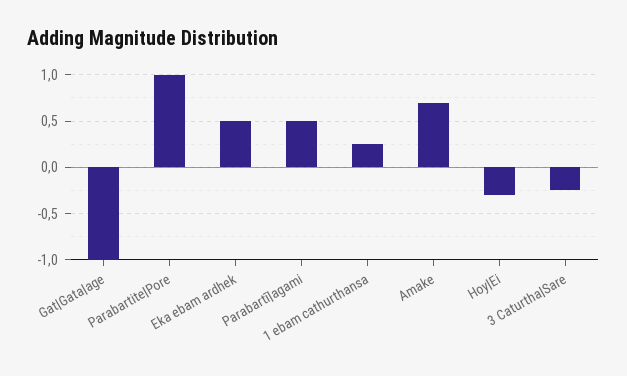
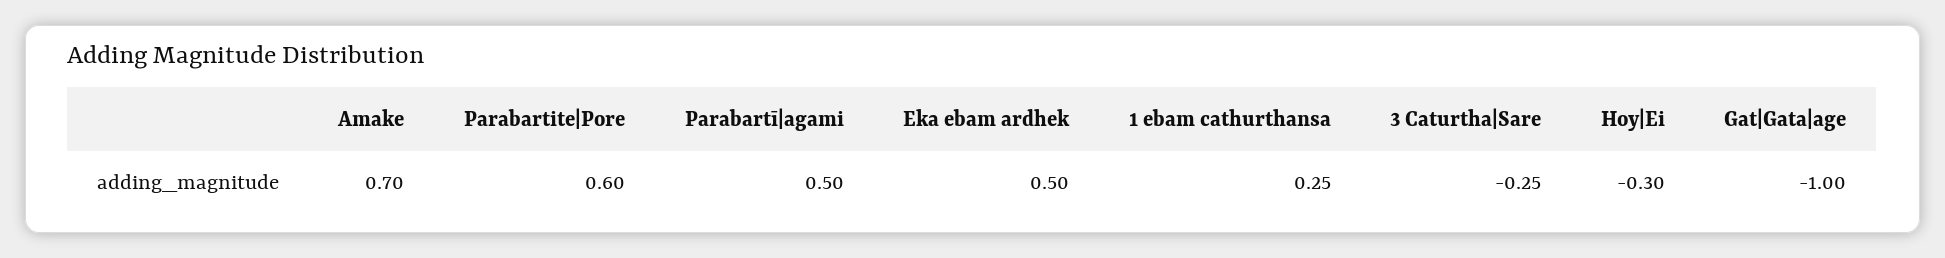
  {
    "Gat|Gata|age": -1,
-   "Parabartite|Pore": 1,
+   "Parabartite|Pore": 0.6,
    "Eka ebam ardhek": 0.5,
    "Parabartī|agami": 0.5,
    "1 ebam cathurthansa": 0.25,
    "Amake": 0.7,
    "Hoy|Ei": -0.3,
    "3 Caturtha|Sare": -0.25
  }

